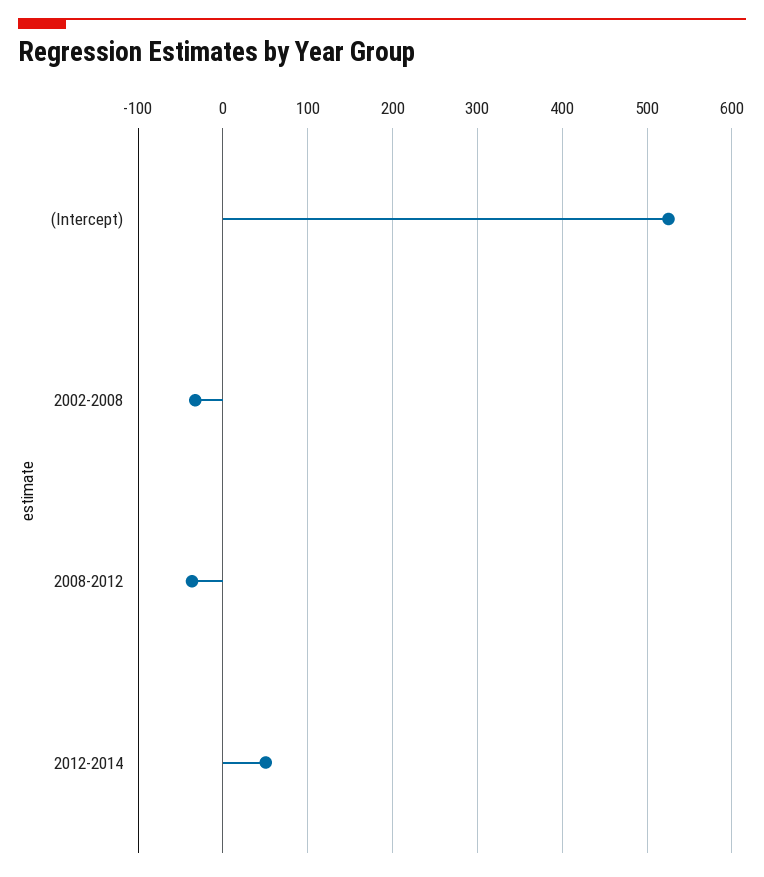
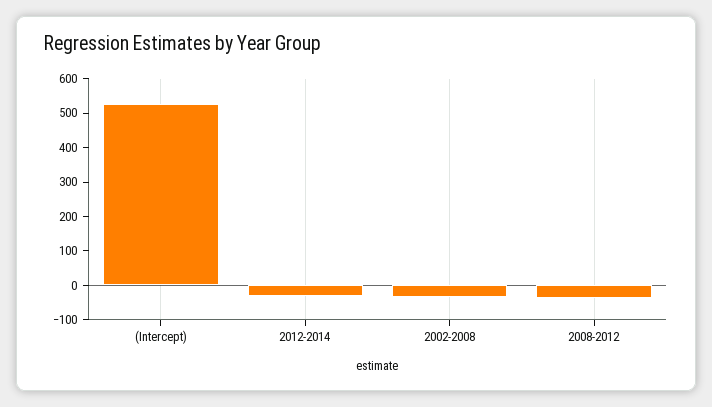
  {
    "(Intercept)": 530,
    "2002-2008": -30,
    "2008-2012": -40,
-   "2012-2014": 50
+   "2012-2014": -25
  }

